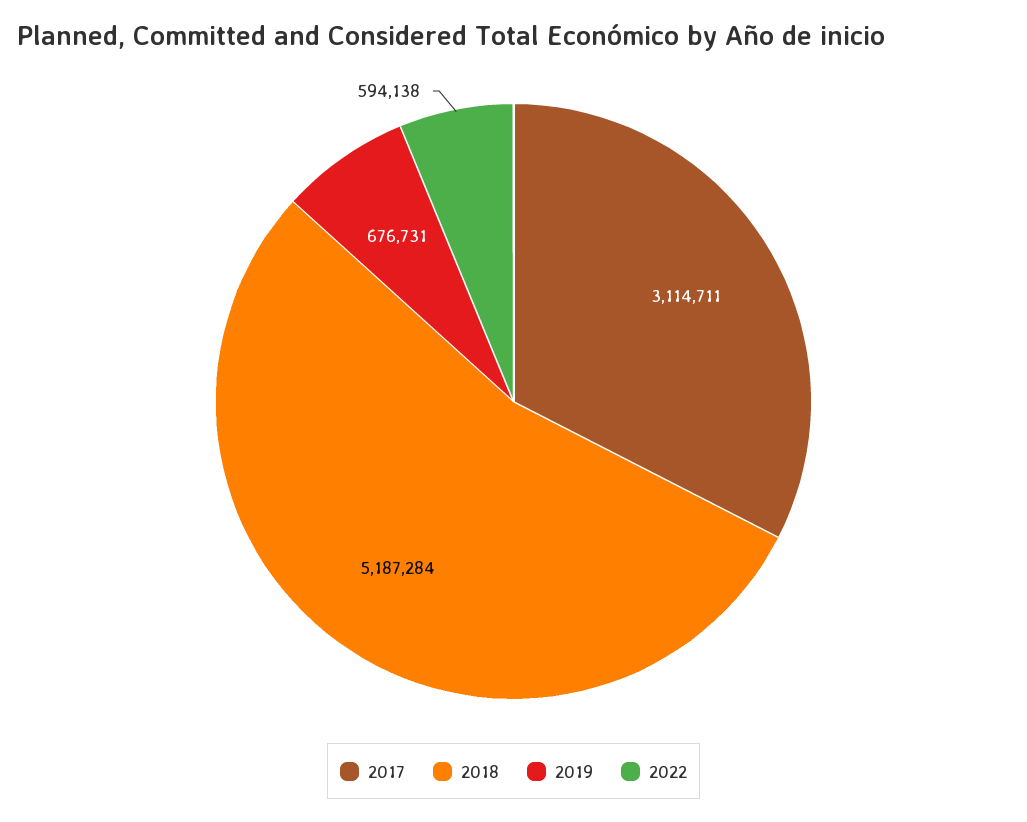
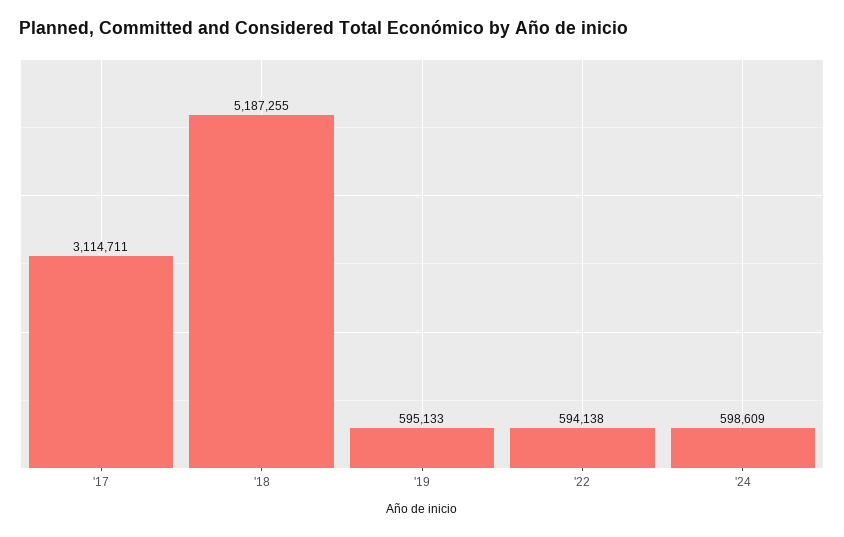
  {
    "2017": 3114711,
-   "2018": 5187284,
+   "2018": 5187255,
-   "2019": 676731,
+   "2019": 595133,
-   "2022": 594138
+   "2022": 594138,
+   "'24": 598609
  }

